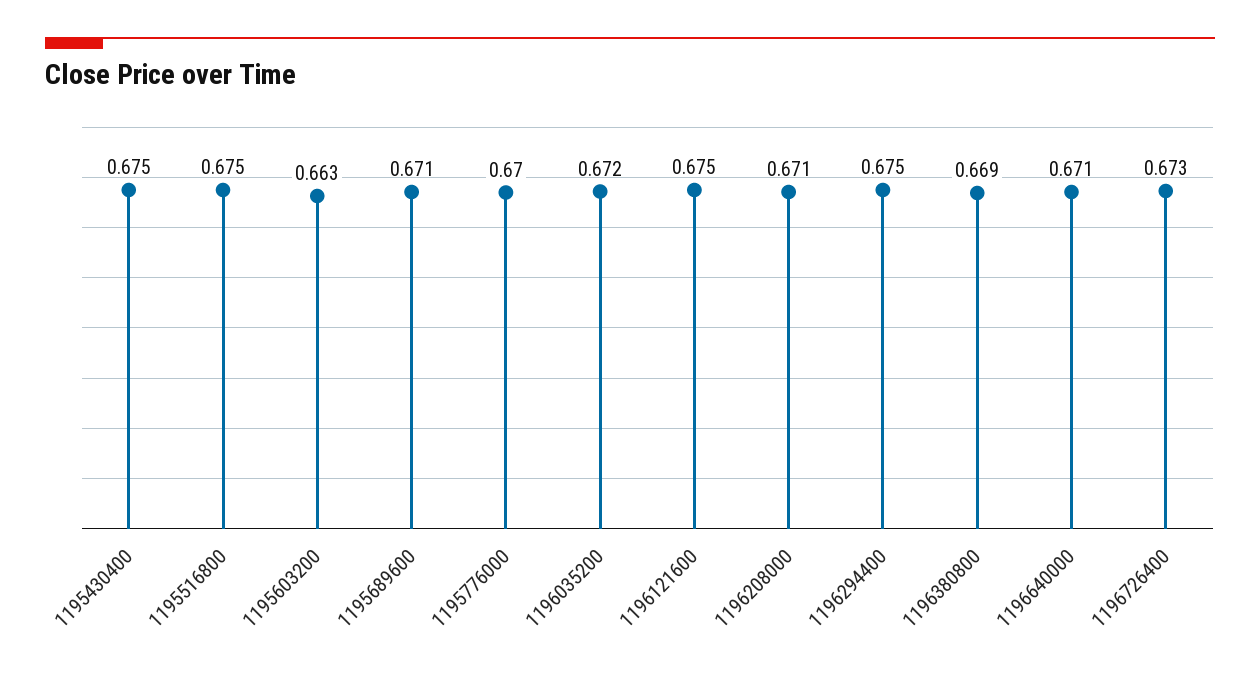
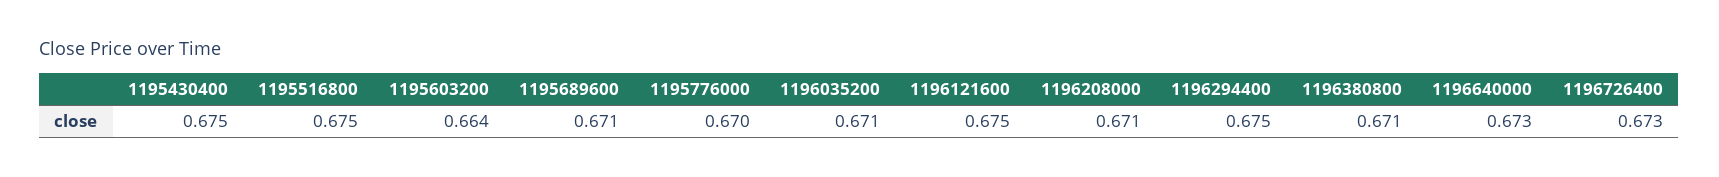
  {
    "1195430400": 0.675,
    "1195516800": 0.675,
-   "1195603200": 0.663,
+   "1195603200": 0.664,
    "1195689600": 0.671,
    "1195776000": 0.67,
-   "1196035200": 0.672,
+   "1196035200": 0.671,
    "1196121600": 0.675,
    "1196208000": 0.671,
    "1196294400": 0.675,
-   "1196380800": 0.669,
+   "1196380800": 0.671,
-   "1196640000": 0.671,
+   "1196640000": 0.673,
    "1196726400": 0.673
  }

